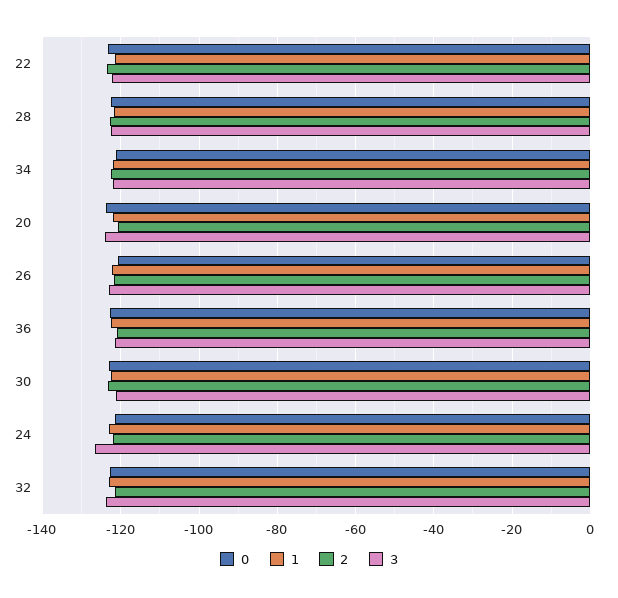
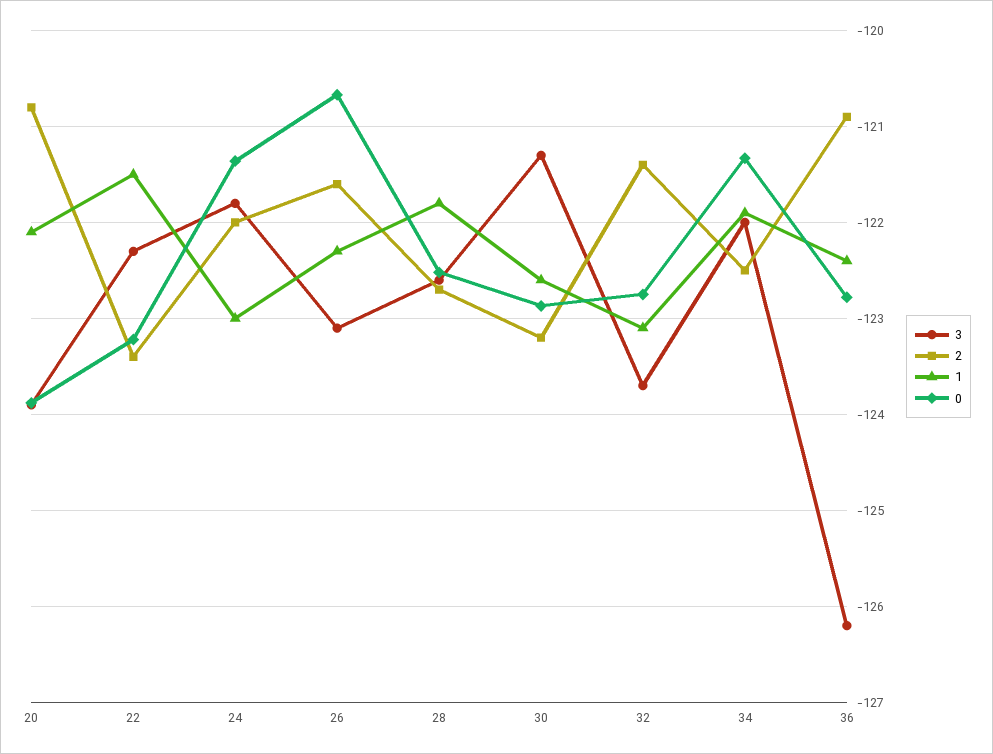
  {
    "0": {
      "22": -123.2,
      "28": -122.5,
      "34": -121.3,
      "20": -123.9,
      "26": -120.7,
      "36": -122.8,
      "30": -122.9,
      "24": -121.4,
      "32": -122.8
    },
    "1": {
      "22": -121.5,
      "28": -121.8,
      "34": -121.9,
      "20": -122.1,
      "26": -122.3,
      "36": -122.4,
      "30": -122.6,
      "24": -123,
      "32": -123.1
    },
    "2": {
      "22": -123.4,
      "28": -122.7,
      "34": -122.5,
      "20": -120.8,
      "26": -121.6,
      "36": -120.9,
      "30": -123.2,
      "24": -122,
      "32": -121.4
    },
    "3": {
      "22": -122.3,
      "28": -122.6,
      "34": -122,
      "20": -123.9,
      "26": -123.1,
-     "36": -122,
+     "36": -126.2,
      "30": -121.3,
-     "24": -126,
+     "24": -121.8,
      "32": -123.7
    }
  }

